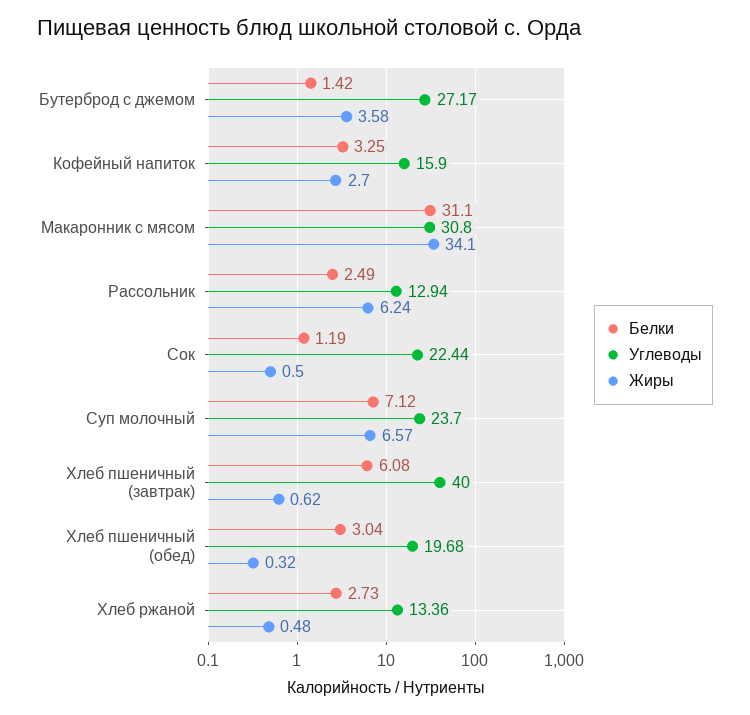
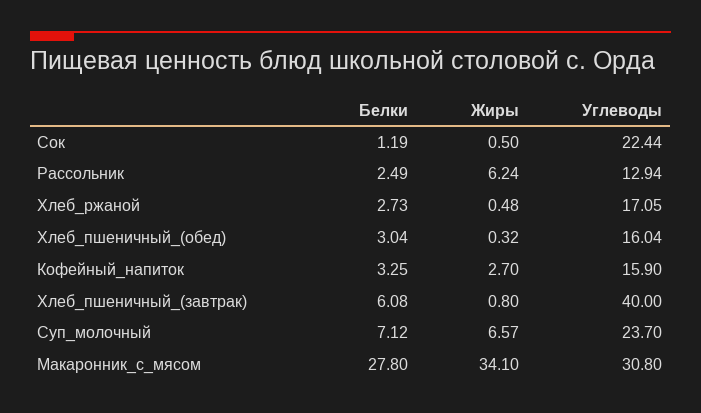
  {
    "Белки": {
-     "Бутерброд с джемом": 1.42,
      "Кофейный напиток": 3.25,
-     "Макаронник с мясом": 31.1,
+     "Макаронник с мясом": 27.8,
      "Рассольник": 2.49,
      "Сок": 1.19,
      "Суп молочный": 7.12,
      "Хлеб пшеничный (завтрак)": 6.08,
      "Хлеб пшеничный (обед)": 3.04,
      "Хлеб ржаной": 2.73
    },
    "Углеводы": {
-     "Бутерброд с джемом": 27.17,
      "Кофейный напиток": 15.9,
      "Макаронник с мясом": 30.8,
      "Рассольник": 12.94,
      "Сок": 22.44,
      "Суп молочный": 23.7,
      "Хлеб пшеничный (завтрак)": 40,
-     "Хлеб пшеничный (обед)": 19.68,
+     "Хлеб пшеничный (обед)": 16.04,
-     "Хлеб ржаной": 13.36
+     "Хлеб ржаной": 17.05
    },
    "Жиры": {
-     "Бутерброд с джемом": 3.58,
      "Кофейный напиток": 2.7,
      "Макаронник с мясом": 34.1,
      "Рассольник": 6.24,
      "Сок": 0.5,
      "Суп молочный": 6.57,
-     "Хлеб пшеничный (завтрак)": 0.62,
+     "Хлеб пшеничный (завтрак)": 0.8,
      "Хлеб пшеничный (обед)": 0.32,
      "Хлеб ржаной": 0.48
    }
  }

